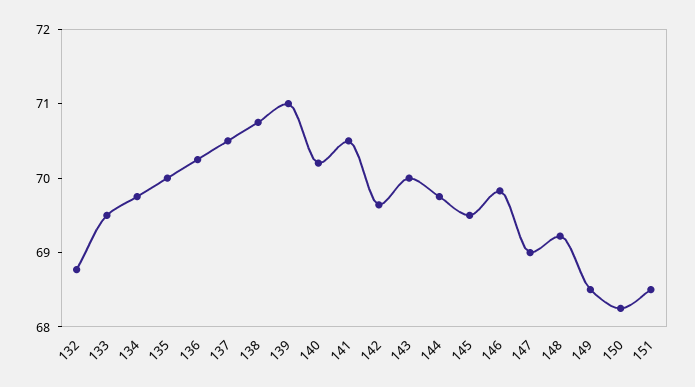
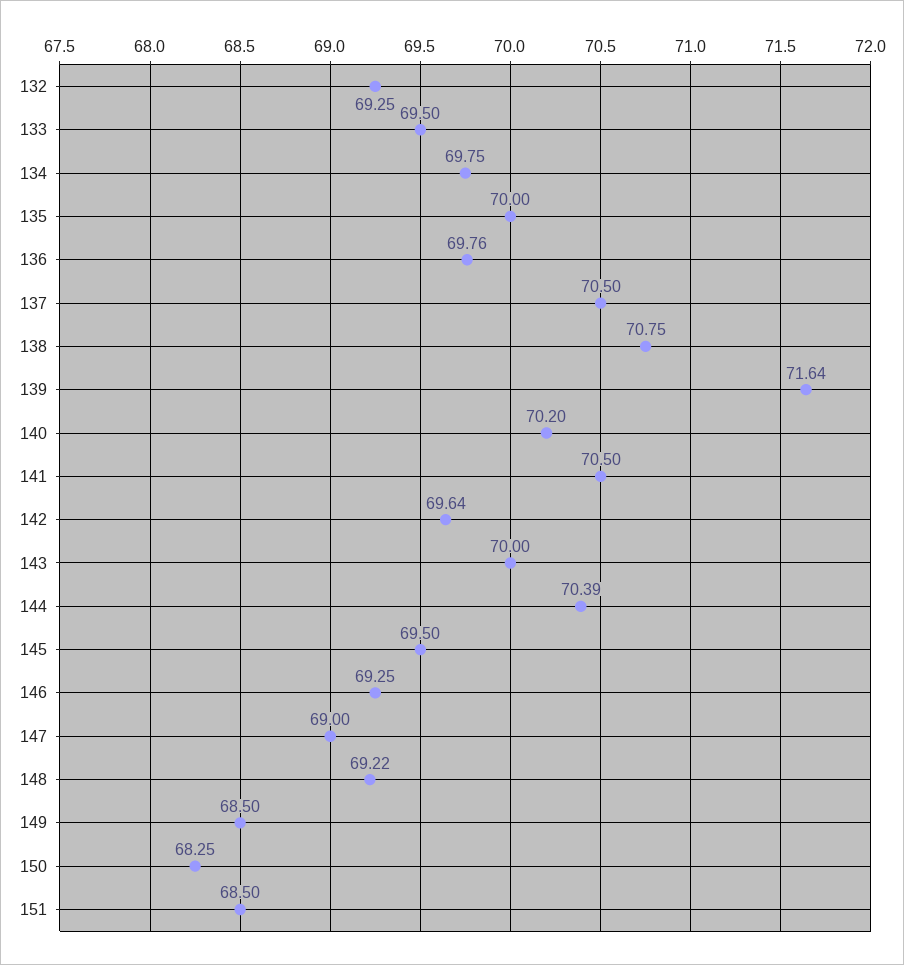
  {
-   "132": 68.8,
+   "132": 69.25,
    "133": 69.5,
    "134": 69.75,
    "135": 70,
-   "136": 70.2,
+   "136": 69.76,
    "137": 70.5,
    "138": 70.75,
-   "139": 71,
+   "139": 71.64,
    "140": 70.2,
    "141": 70.5,
    "142": 69.64,
    "143": 70,
-   "144": 69.8,
+   "144": 70.39,
    "145": 69.5,
-   "146": 69.8,
+   "146": 69.25,
    "147": 69,
    "148": 69.22,
    "149": 68.5,
    "150": 68.25,
    "151": 68.5
  }

